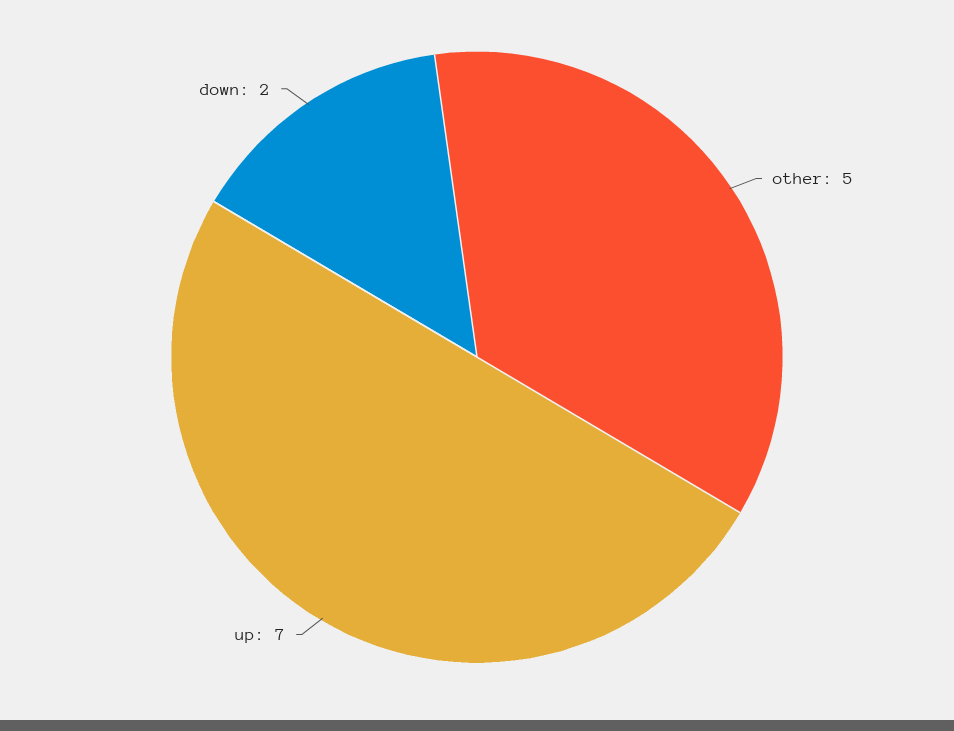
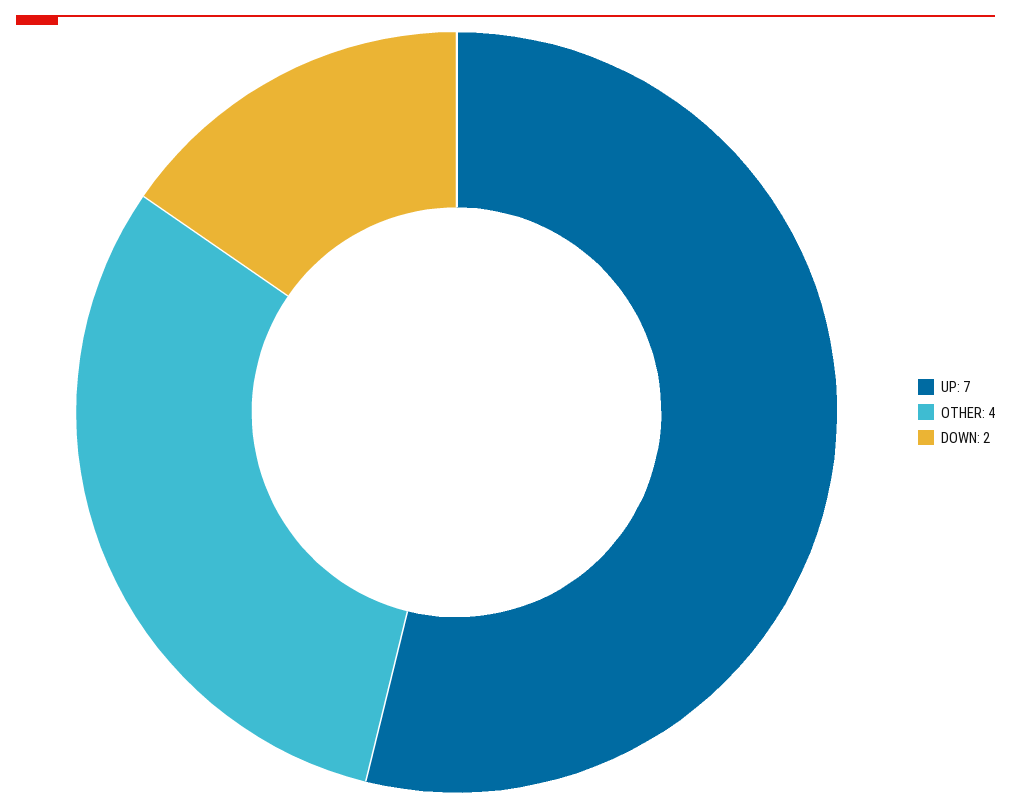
  {
-   "other": 5,
+   "other": 4,
    "up": 7,
    "down": 2
  }

